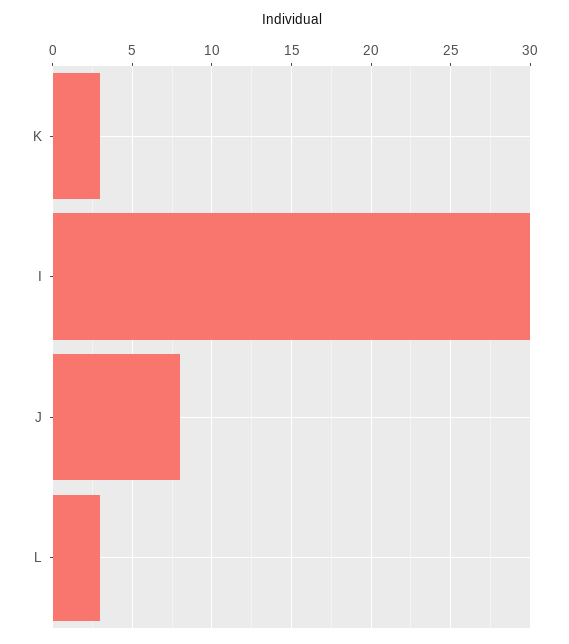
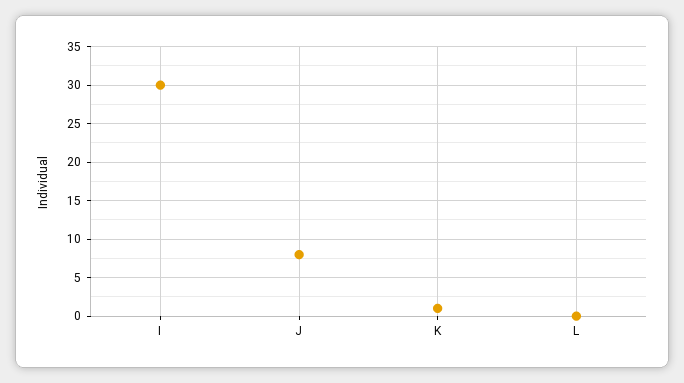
  {
-   "K": 3,
+   "K": 1,
    "I": 30,
    "J": 8,
-   "L": 3
+   "L": 0
  }

